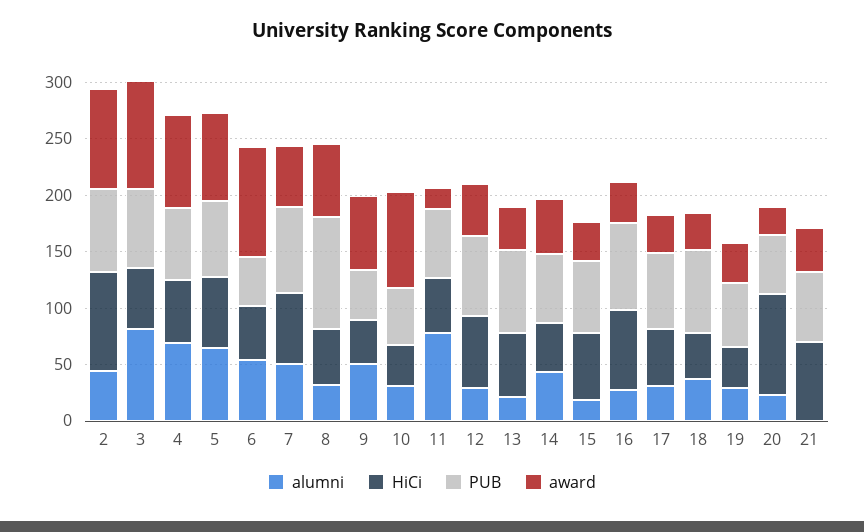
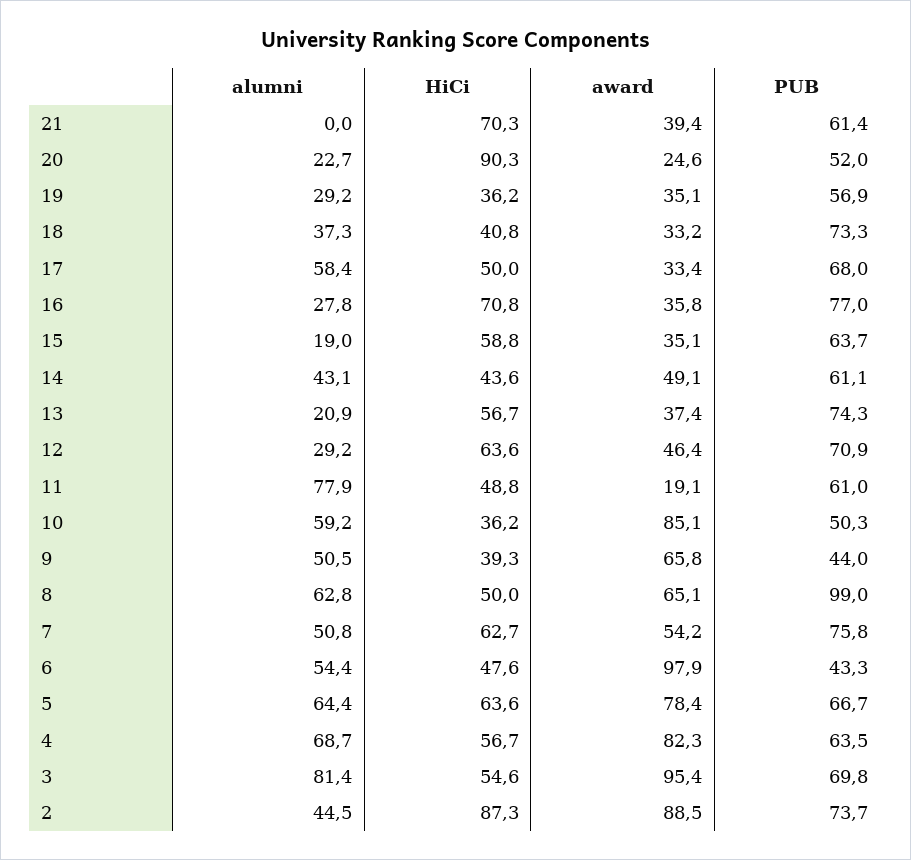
  {
    "alumni": {
      "2": 44.5,
      "3": 81.4,
      "4": 68.7,
      "5": 64.4,
      "6": 54.4,
      "7": 50.8,
-     "8": 30,
+     "8": 62.8,
      "9": 50.5,
-     "10": 30,
+     "10": 59.2,
      "11": 77.9,
      "12": 29.2,
      "13": 20.9,
      "14": 43.1,
      "15": 19,
      "16": 27.8,
-     "17": 30,
+     "17": 58.4,
      "18": 37.3,
      "19": 29.2,
      "20": 22.7,
      "21": 0
    },
    "HiCi": {
      "2": 87.3,
      "3": 54.6,
      "4": 56.7,
      "5": 63.6,
      "6": 47.6,
      "7": 62.7,
      "8": 50,
      "9": 39.3,
      "10": 36.2,
      "11": 48.8,
      "12": 63.6,
      "13": 56.7,
      "14": 43.6,
      "15": 58.8,
      "16": 70.8,
      "17": 50,
      "18": 40.8,
      "19": 36.2,
      "20": 90.3,
      "21": 70.3
    },
    "PUB": {
      "2": 73.7,
      "3": 69.8,
      "4": 63.5,
      "5": 66.7,
      "6": 43.3,
      "7": 75.8,
      "8": 99,
      "9": 44,
      "10": 50.3,
      "11": 61,
      "12": 70.9,
      "13": 74.3,
      "14": 61.1,
      "15": 63.7,
      "16": 77,
      "17": 68,
      "18": 73.3,
      "19": 56.9,
      "20": 52,
      "21": 61.4
    },
    "award": {
      "2": 88.5,
      "3": 95.4,
      "4": 82.3,
      "5": 78.4,
      "6": 97.9,
      "7": 54.2,
      "8": 65.1,
      "9": 65.8,
      "10": 85.1,
      "11": 19.1,
      "12": 46.4,
      "13": 37.4,
      "14": 49.1,
      "15": 35.1,
      "16": 35.8,
      "17": 33.4,
      "18": 33.2,
      "19": 35.1,
      "20": 24.6,
      "21": 39.4
    }
  }

